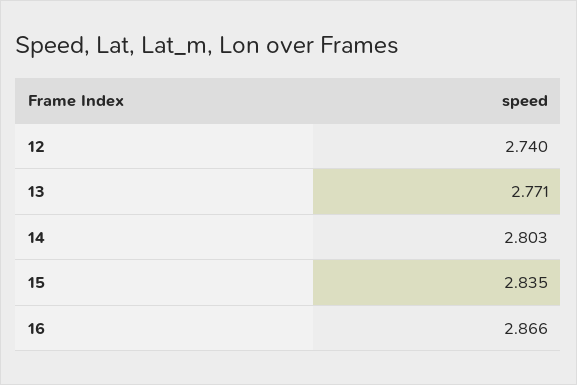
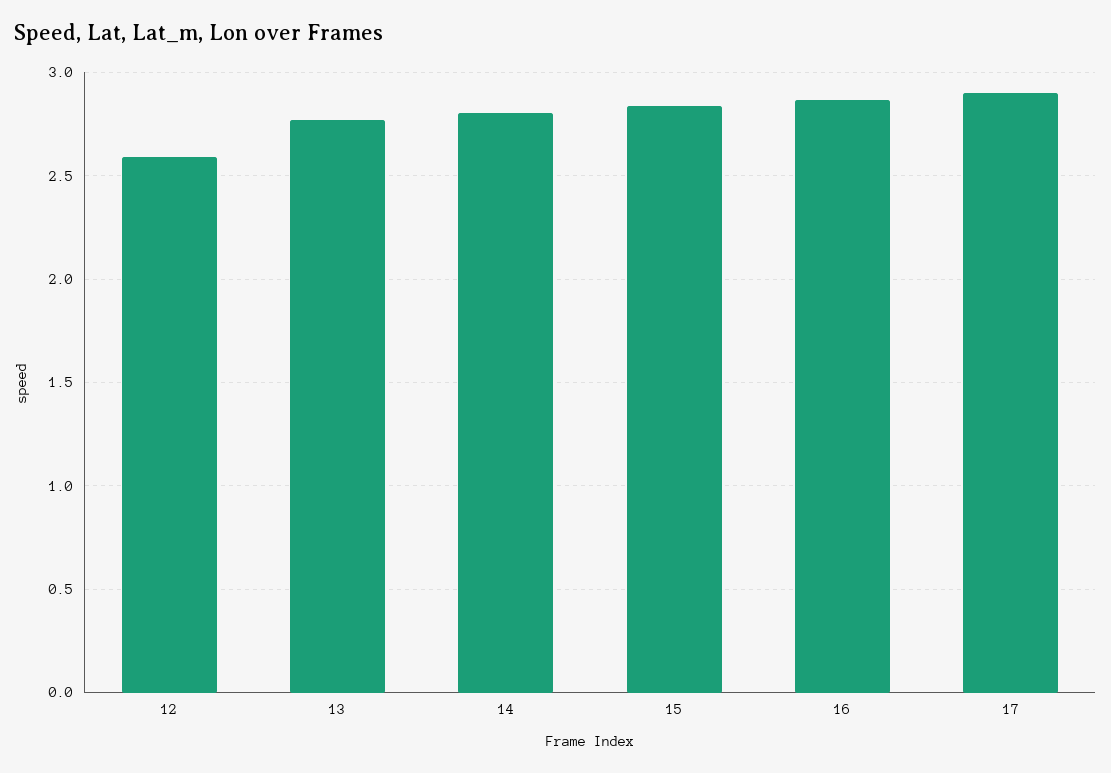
  {
-   "12": 2.74,
+   "12": 2.6,
    "13": 2.771,
    "14": 2.803,
    "15": 2.835,
-   "16": 2.866
+   "16": 2.866,
+   "17": 2.9
  }

